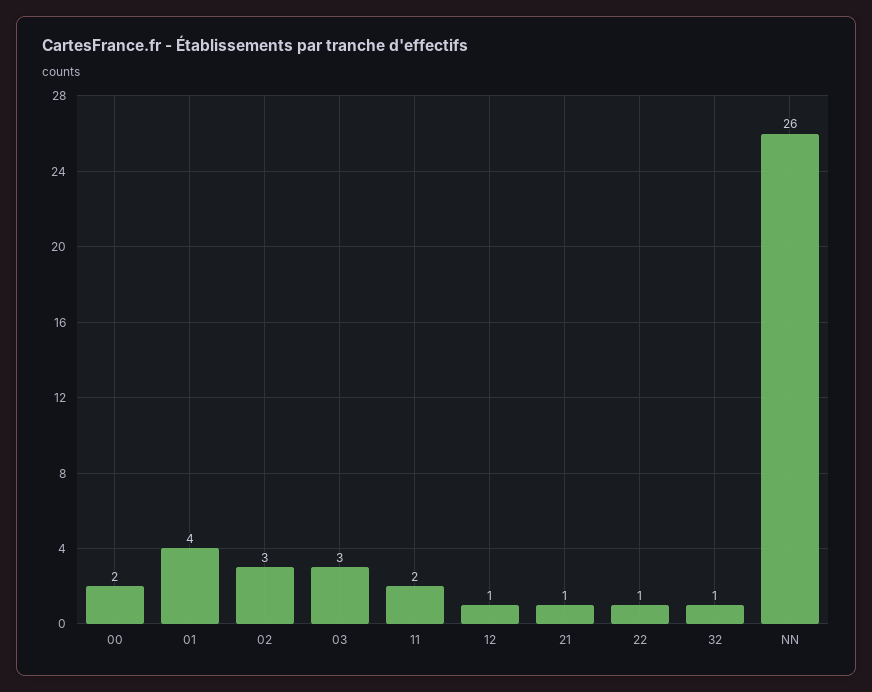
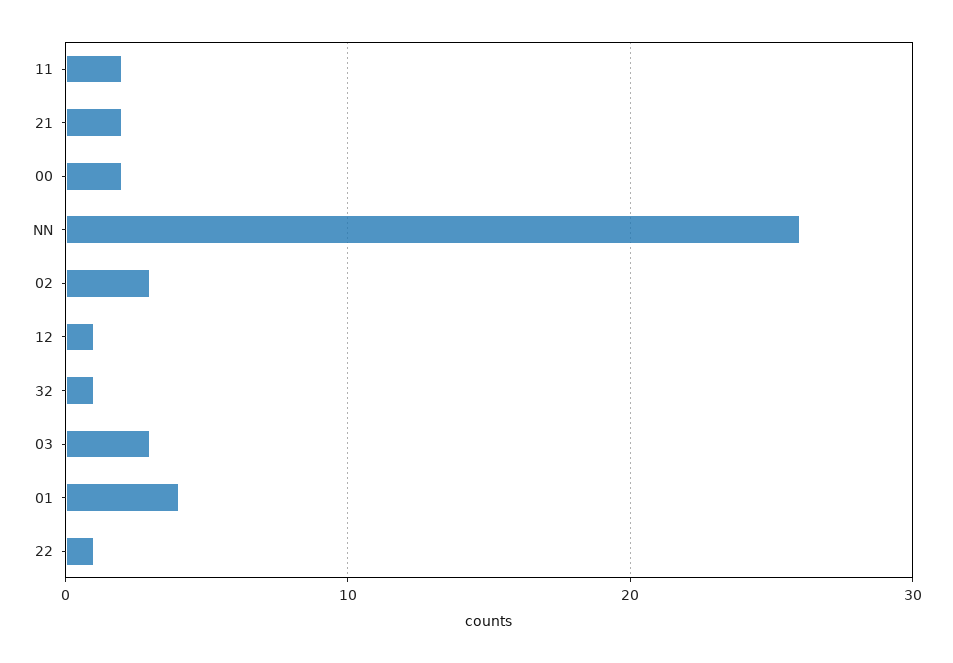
  {
    "00": 2,
    "01": 4,
    "02": 3,
    "03": 3,
    "11": 2,
    "12": 1,
-   "21": 1,
+   "21": 2,
    "22": 1,
    "32": 1,
    "NN": 26
  }

